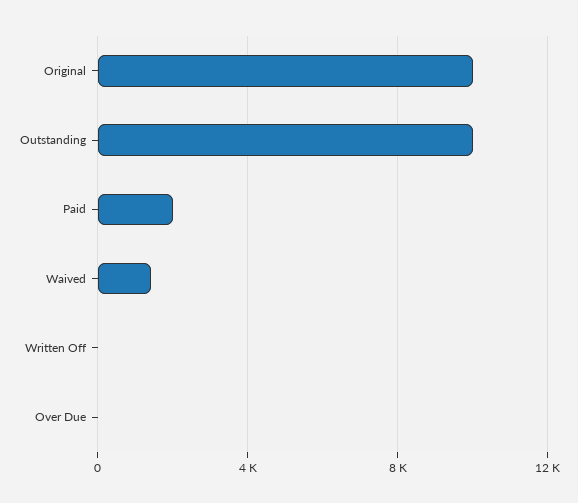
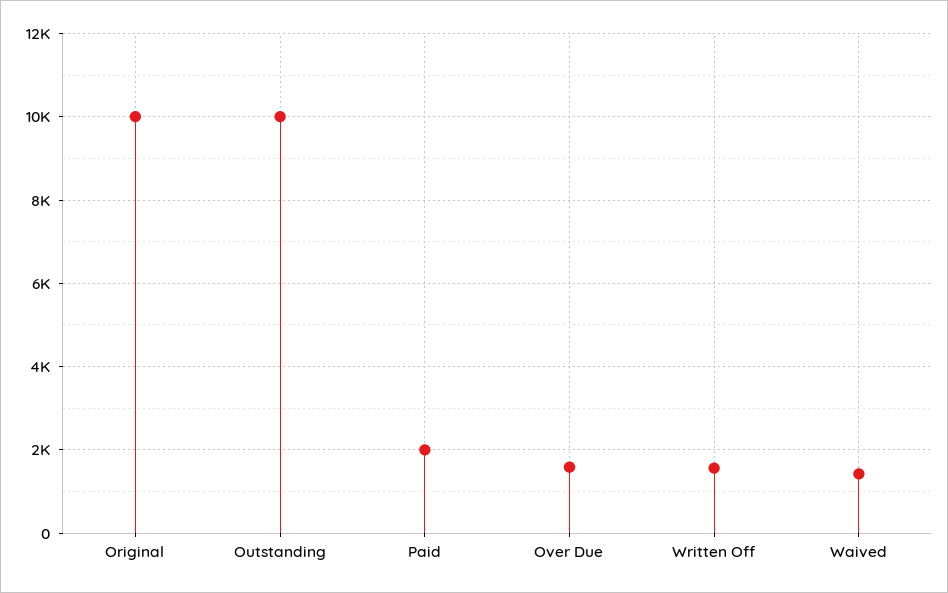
  {
    "Original": 10000,
    "Outstanding": 10000,
    "Paid": 2000,
    "Waived": 1400,
-   "Written Off": 0,
+   "Written Off": 1600,
-   "Over Due": 0
+   "Over Due": 1600
  }

